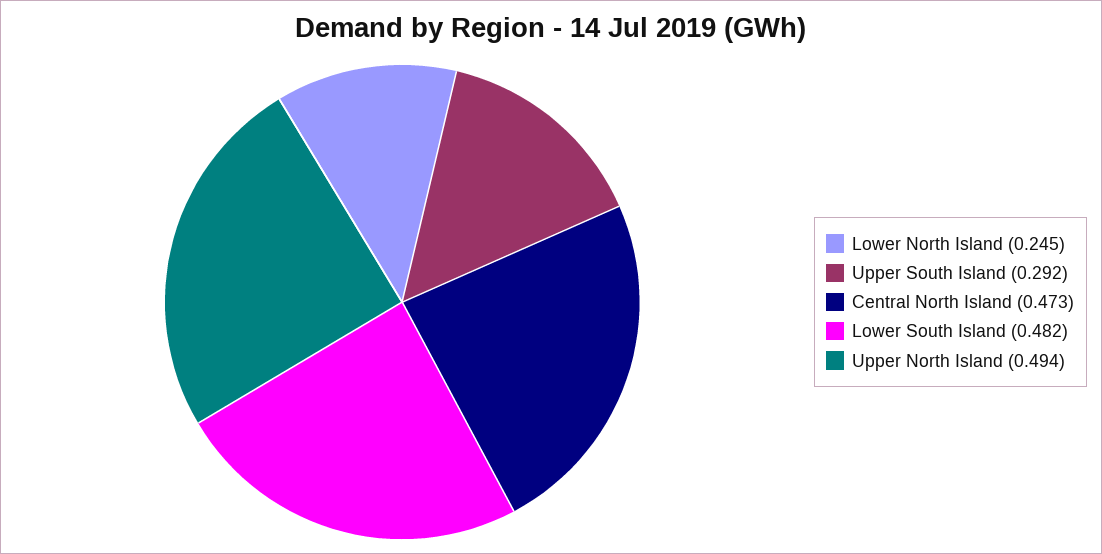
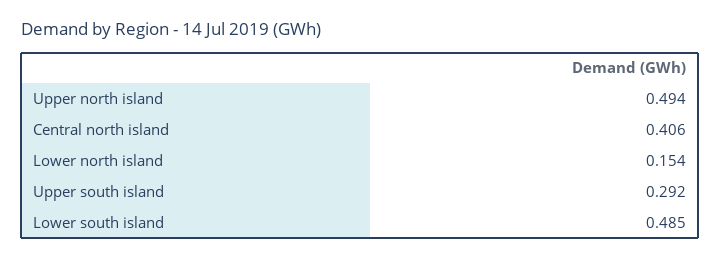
  {
-   "Lower North Island": 0.245,
+   "Lower North Island": 0.154,
    "Upper South Island": 0.292,
-   "Central North Island": 0.473,
+   "Central North Island": 0.406,
-   "Lower South Island": 0.482,
+   "Lower South Island": 0.485,
    "Upper North Island": 0.494
  }

